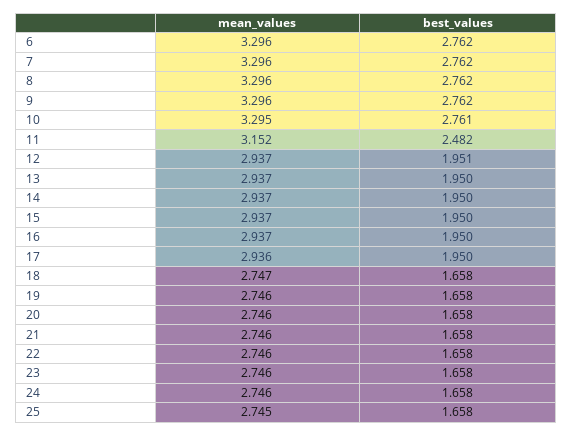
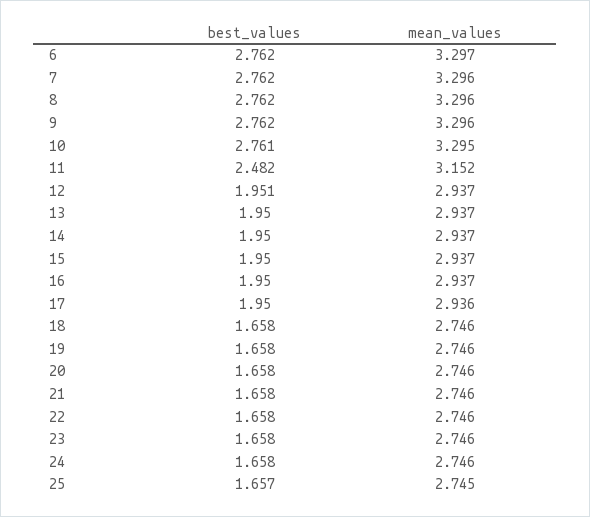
  {
    "mean_values": {
-     "6": 3.296,
+     "6": 3.297,
      "7": 3.296,
      "8": 3.296,
      "9": 3.296,
      "10": 3.295,
      "11": 3.152,
      "12": 2.937,
      "13": 2.937,
      "14": 2.937,
      "15": 2.937,
      "16": 2.937,
      "17": 2.936,
-     "18": 2.747,
+     "18": 2.746,
      "19": 2.746,
      "20": 2.746,
      "21": 2.746,
      "22": 2.746,
      "23": 2.746,
      "24": 2.746,
      "25": 2.745
    },
    "best_values": {
      "6": 2.762,
      "7": 2.762,
      "8": 2.762,
      "9": 2.762,
      "10": 2.761,
      "11": 2.482,
      "12": 1.951,
      "13": 1.95,
      "14": 1.95,
      "15": 1.95,
      "16": 1.95,
      "17": 1.95,
      "18": 1.658,
      "19": 1.658,
      "20": 1.658,
      "21": 1.658,
      "22": 1.658,
      "23": 1.658,
      "24": 1.658,
-     "25": 1.658
+     "25": 1.657
    }
  }

